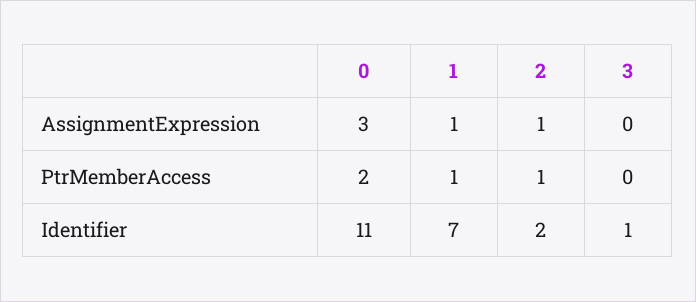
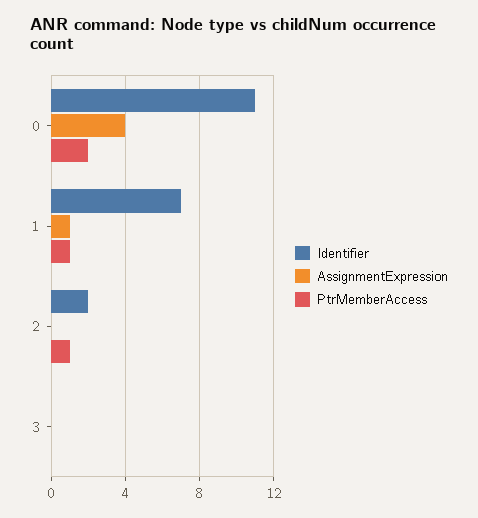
  {
    "AssignmentExpression": {
-     "0": 3,
+     "0": 4,
      "1": 1,
-     "2": 1,
+     "2": 0,
      "3": 0
    },
    "PtrMemberAccess": {
      "0": 2,
      "1": 1,
      "2": 1,
      "3": 0
    },
    "Identifier": {
      "0": 11,
      "1": 7,
      "2": 2,
-     "3": 1
+     "3": 0
    }
  }

